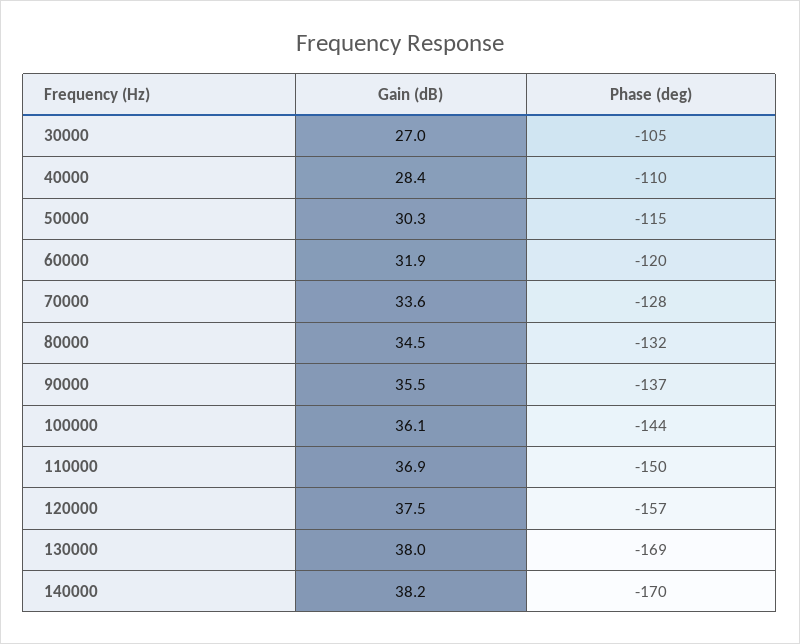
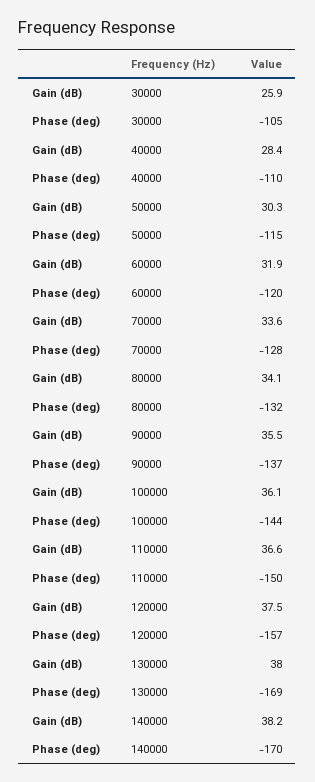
  {
    "Gain (dB)": {
-     "30000": 27,
+     "30000": 25.9,
      "40000": 28.4,
      "50000": 30.3,
      "60000": 31.9,
      "70000": 33.6,
-     "80000": 34.5,
+     "80000": 34.1,
      "90000": 35.5,
      "100000": 36.1,
-     "110000": 36.9,
+     "110000": 36.6,
      "120000": 37.5,
      "130000": 38,
      "140000": 38.2
    },
    "Phase (deg)": {
      "30000": -105,
      "40000": -110,
      "50000": -115,
      "60000": -120,
      "70000": -128,
      "80000": -132,
      "90000": -137,
      "100000": -144,
      "110000": -150,
      "120000": -157,
      "130000": -169,
      "140000": -170
    }
  }

